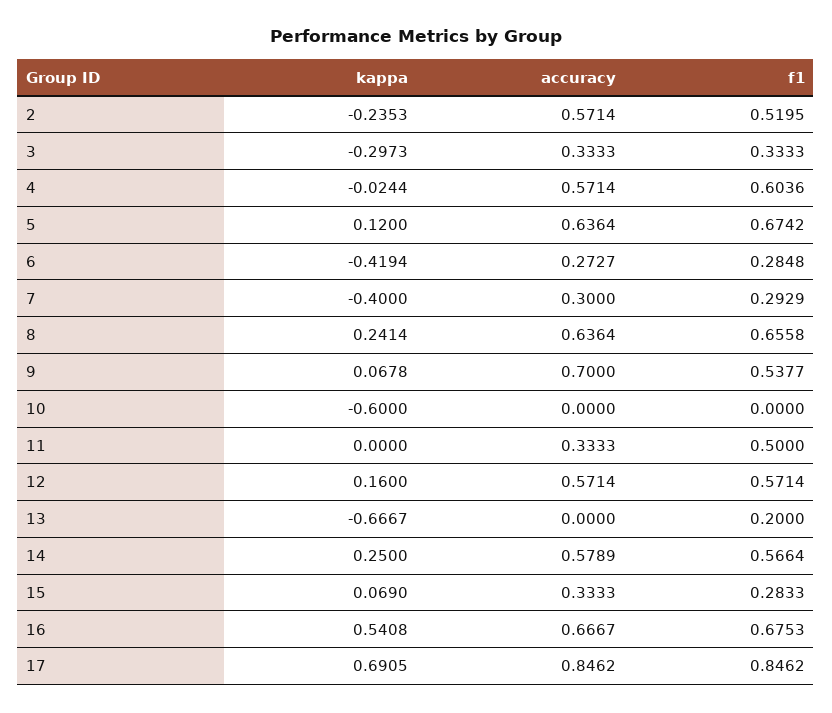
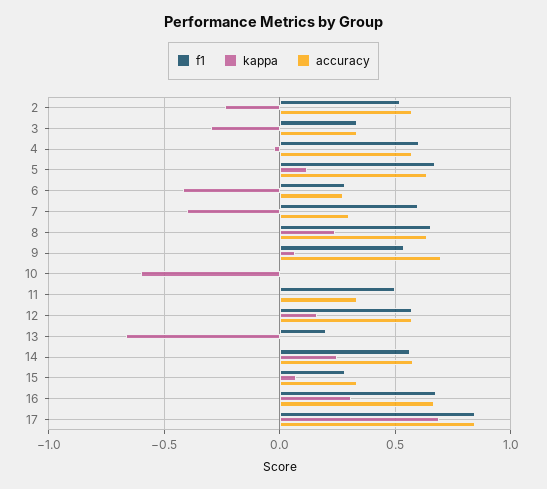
  {
    "kappa": {
      "2": -0.2353,
      "3": -0.2973,
      "4": -0.0244,
      "5": 0.12,
      "6": -0.4194,
      "7": -0.4,
      "8": 0.2414,
      "9": 0.0678,
      "10": -0.6,
      "11": 0,
      "12": 0.16,
      "13": -0.6667,
      "14": 0.25,
      "15": 0.069,
-     "16": 0.5408,
+     "16": 0.3,
      "17": 0.6905
    },
    "accuracy": {
      "2": 0.5714,
      "3": 0.3333,
      "4": 0.5714,
      "5": 0.6364,
      "6": 0.2727,
      "7": 0.3,
      "8": 0.6364,
      "9": 0.7,
      "10": 0,
      "11": 0.3333,
      "12": 0.5714,
      "13": 0,
      "14": 0.5789,
      "15": 0.3333,
      "16": 0.6667,
      "17": 0.8462
    },
    "f1": {
      "2": 0.5195,
      "3": 0.3333,
      "4": 0.6036,
      "5": 0.6742,
      "6": 0.2848,
-     "7": 0.2929,
+     "7": 0.6,
      "8": 0.6558,
      "9": 0.5377,
      "10": 0,
      "11": 0.5,
      "12": 0.5714,
      "13": 0.2,
      "14": 0.5664,
      "15": 0.2833,
      "16": 0.6753,
      "17": 0.8462
    }
  }

